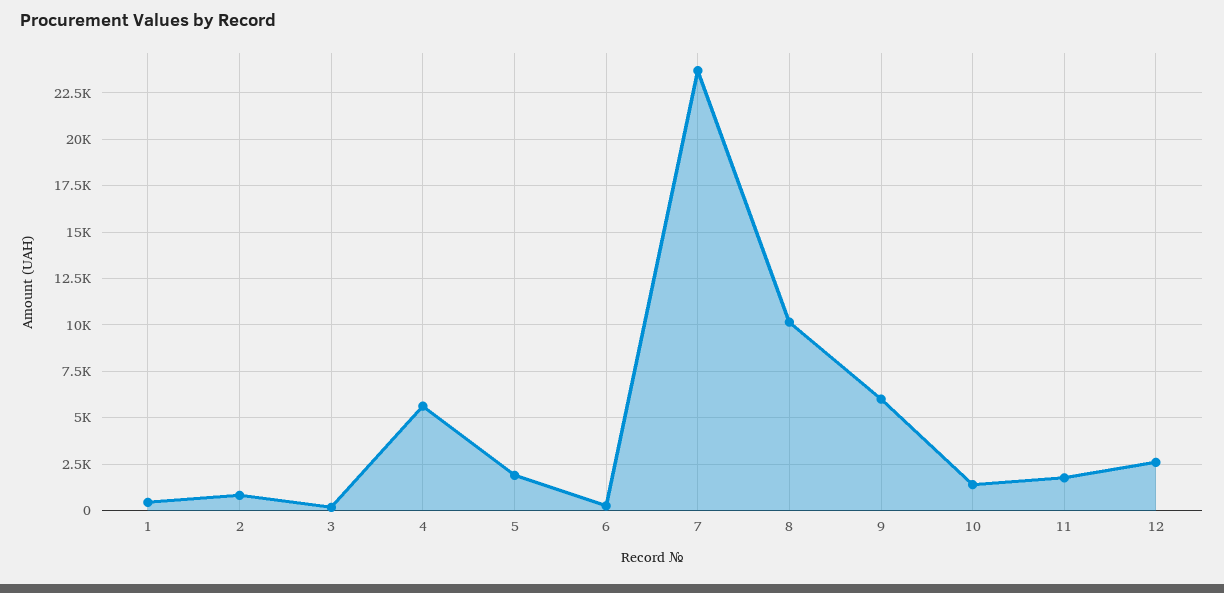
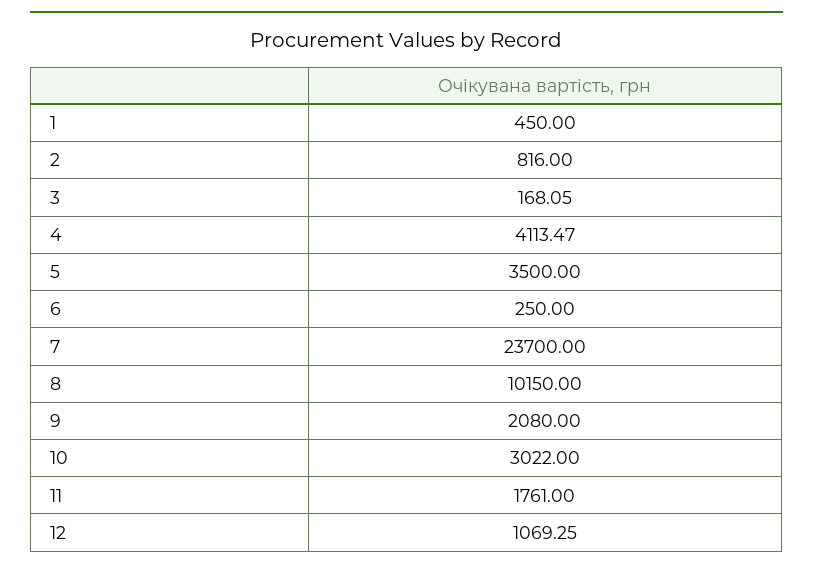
  {
    "1": 450,
    "2": 816,
    "3": 168.05,
-   "4": 5500,
+   "4": 4113.47,
-   "5": 2000,
+   "5": 3500,
    "6": 250,
    "7": 23700,
    "8": 10150,
-   "9": 6000,
+   "9": 2080,
-   "10": 1500,
+   "10": 3022,
    "11": 1761,
-   "12": 2500
+   "12": 1069.25
  }

